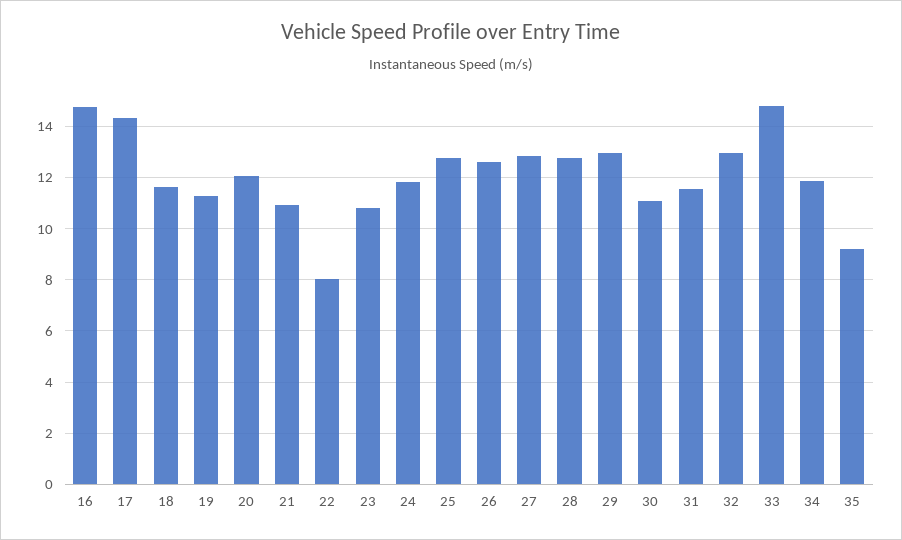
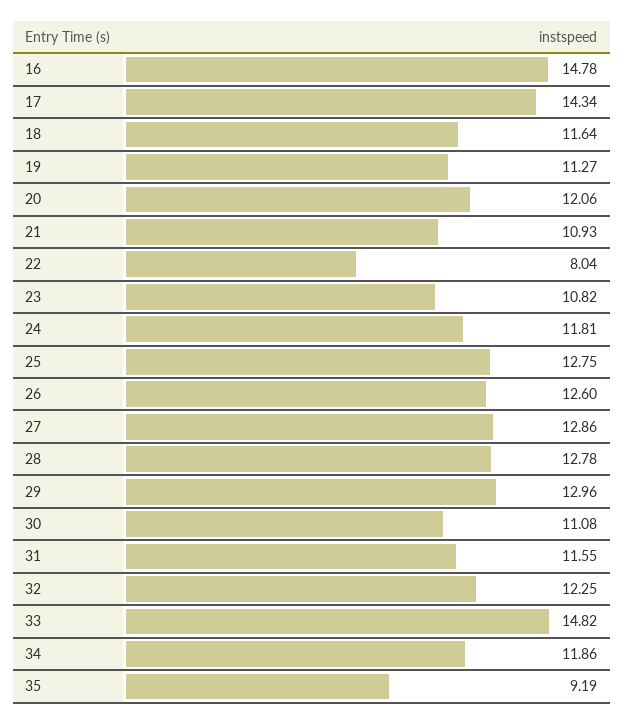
  {
    "16": 14.78,
    "17": 14.34,
    "18": 11.64,
    "19": 11.27,
    "20": 12.06,
    "21": 10.93,
    "22": 8.04,
    "23": 10.82,
    "24": 11.81,
    "25": 12.75,
    "26": 12.6,
    "27": 12.86,
    "28": 12.78,
    "29": 12.96,
    "30": 11.08,
    "31": 11.55,
-   "32": 13,
+   "32": 12.25,
    "33": 14.82,
    "34": 11.86,
    "35": 9.19
  }

